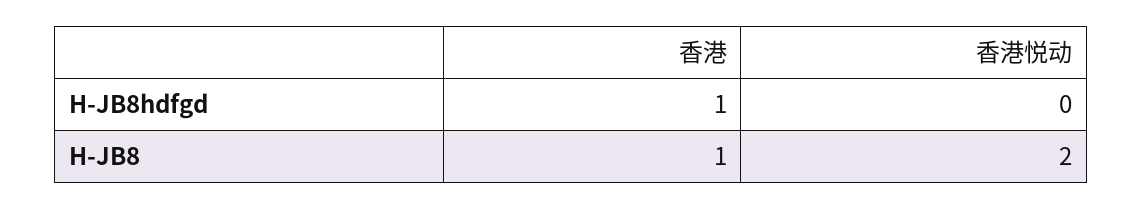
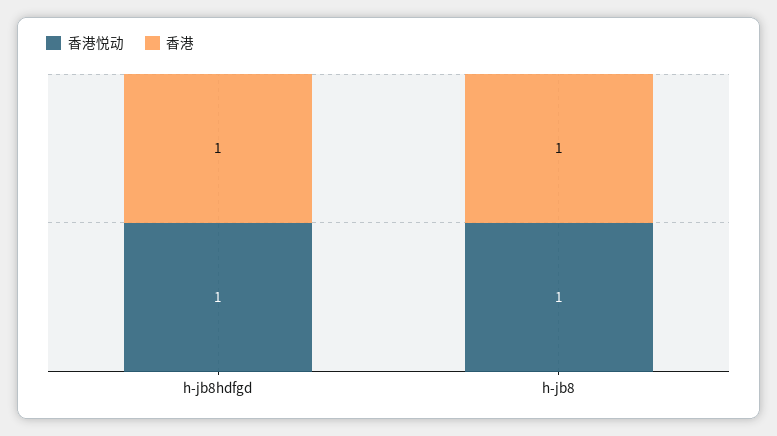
  {
    "香港": {
      "H-JB8hdfgd": 1,
      "H-JB8": 1
    },
    "香港悦动": {
-     "H-JB8hdfgd": 0,
+     "H-JB8hdfgd": 1,
-     "H-JB8": 2
+     "H-JB8": 1
    }
  }

